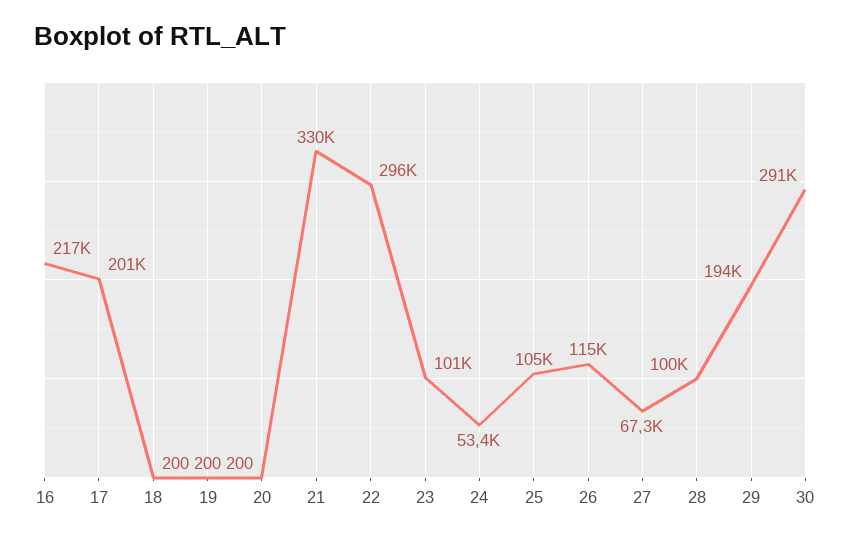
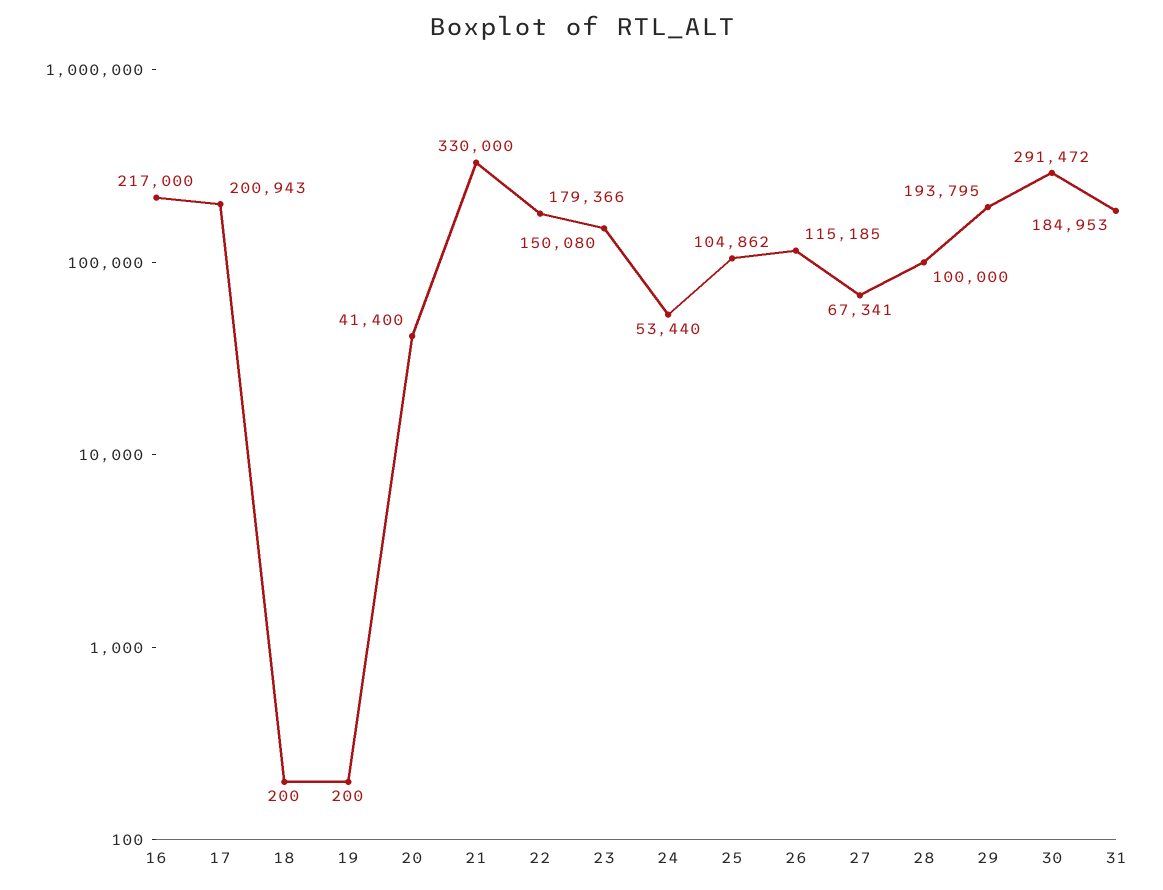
  {
    "16": 217000,
    "17": 200943,
    "18": 200,
    "19": 200,
-   "20": 200,
+   "20": 41400,
    "21": 330000,
-   "22": 296000,
+   "22": 179366,
-   "23": 101000,
+   "23": 150080,
    "24": 53440,
    "25": 104862,
    "26": 115185,
    "27": 67341,
    "28": 100000,
    "29": 193795,
-   "30": 291472
+   "30": 291472,
+   "31": 184953
  }

